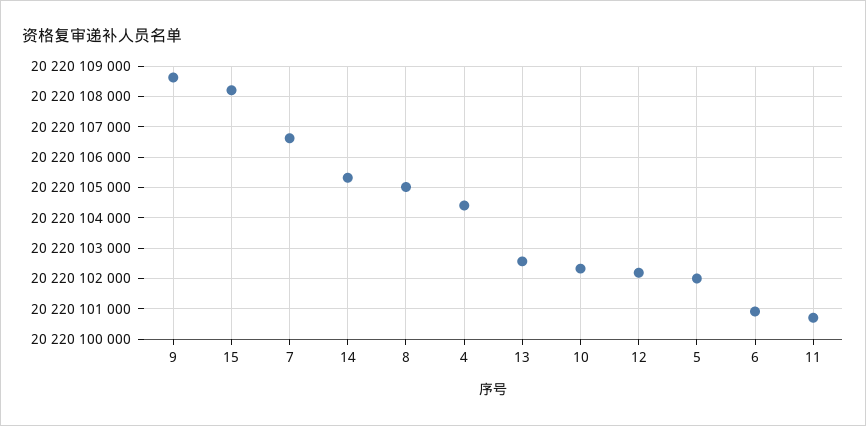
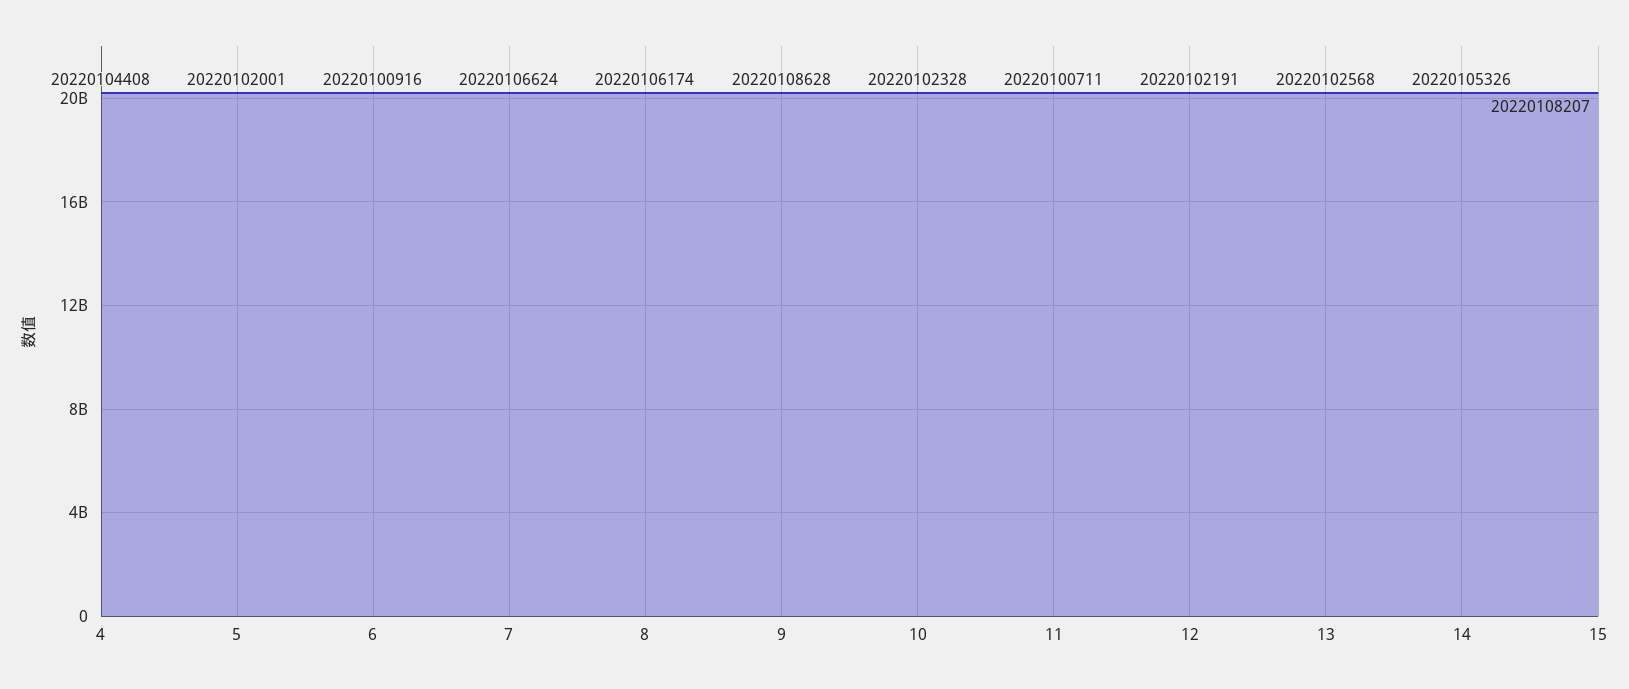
  {
    "9": 20220108628,
    "15": 20220108207,
    "7": 20220106624,
    "14": 20220105326,
-   "8": 20220105000,
+   "8": 20220106174,
    "4": 20220104408,
    "13": 20220102568,
    "10": 20220102328,
    "12": 20220102191,
    "5": 20220102001,
    "6": 20220100916,
    "11": 20220100711
  }

